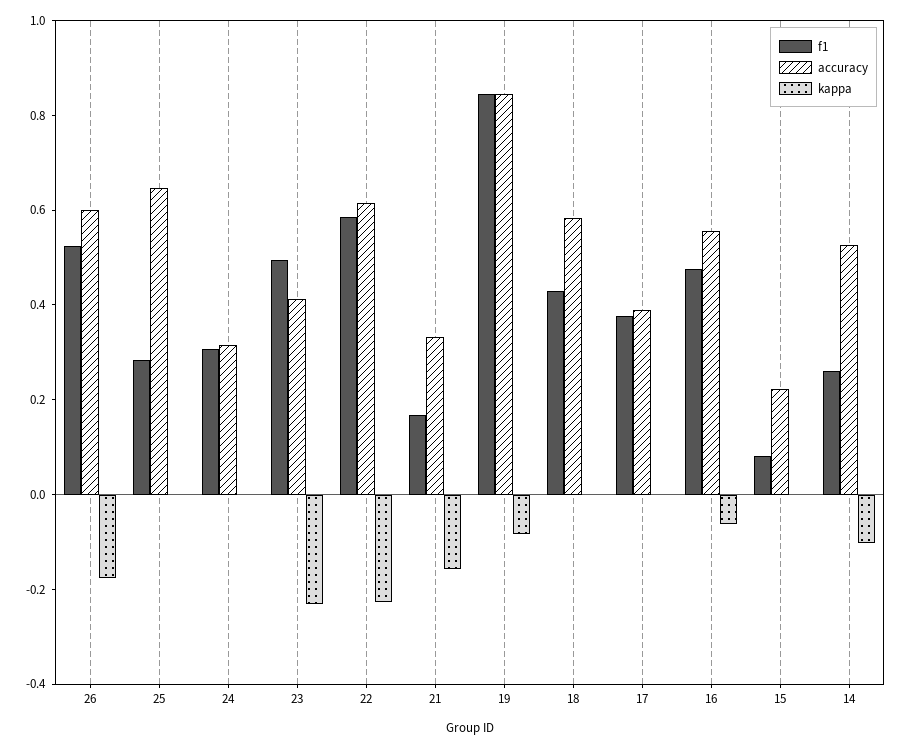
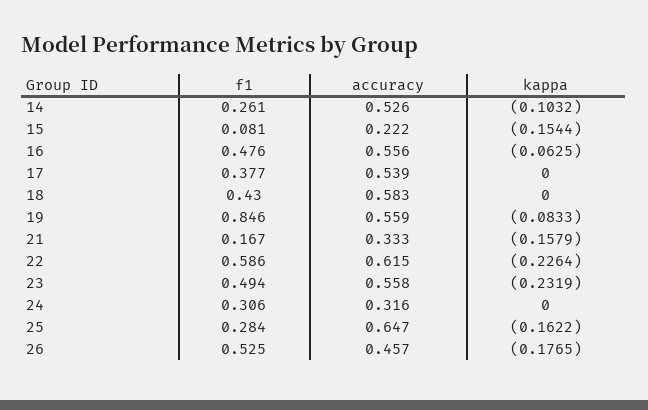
  {
    "f1": {
      "26": 0.525,
      "25": 0.284,
      "24": 0.306,
      "23": 0.494,
      "22": 0.586,
      "21": 0.167,
      "19": 0.846,
      "18": 0.43,
      "17": 0.377,
      "16": 0.476,
      "15": 0.081,
      "14": 0.261
    },
    "accuracy": {
-     "26": 0.6,
+     "26": 0.457,
      "25": 0.647,
      "24": 0.316,
-     "23": 0.4,
+     "23": 0.558,
      "22": 0.615,
      "21": 0.333,
-     "19": 0.85,
+     "19": 0.559,
      "18": 0.583,
-     "17": 0.4,
+     "17": 0.539,
      "16": 0.556,
      "15": 0.222,
      "14": 0.526
    },
    "kappa": {
      "26": -0.1765,
-     "25": 0,
+     "25": -0.1622,
      "24": 0,
      "23": -0.2319,
      "22": -0.2264,
      "21": -0.1579,
      "19": -0.0833,
      "18": 0,
      "17": 0,
      "16": -0.0625,
-     "15": 0,
+     "15": -0.1544,
      "14": -0.1032
    }
  }

